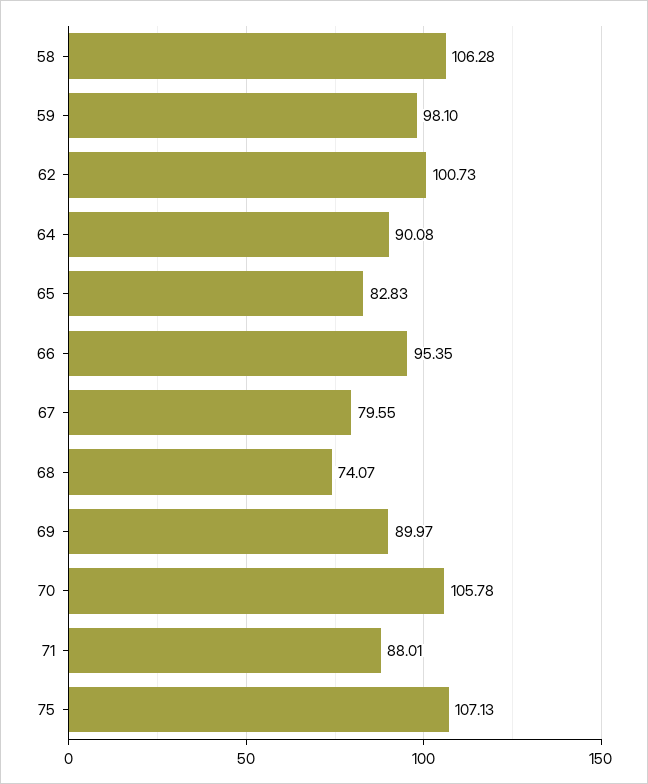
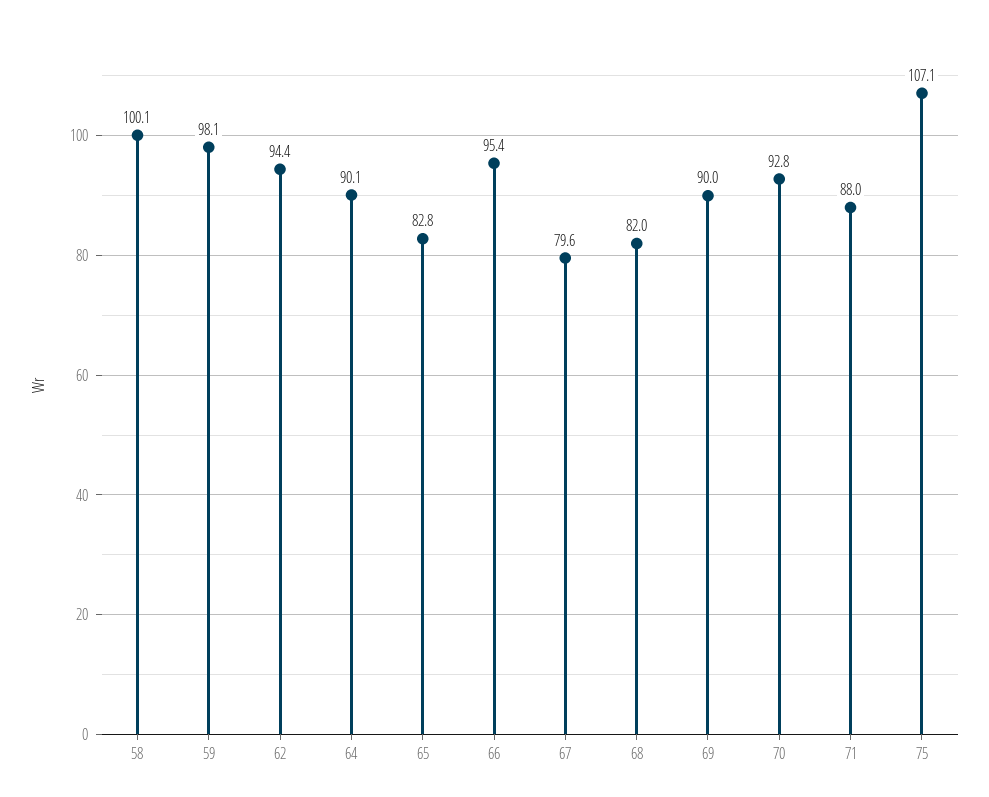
  {
-   "58": 106.28,
+   "58": 100.1,
    "59": 98.1,
-   "62": 100.73,
+   "62": 94.4,
    "64": 90.08,
    "65": 82.83,
    "66": 95.35,
    "67": 79.55,
-   "68": 74.07,
+   "68": 82,
    "69": 89.97,
-   "70": 105.78,
+   "70": 92.8,
    "71": 88.01,
    "75": 107.13
  }

